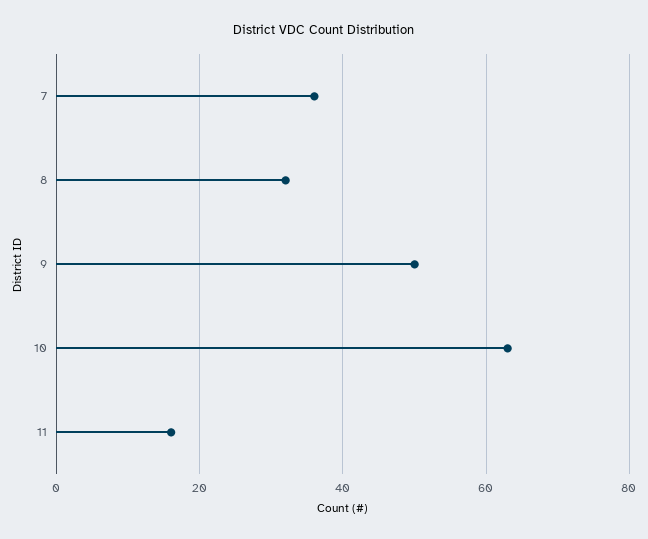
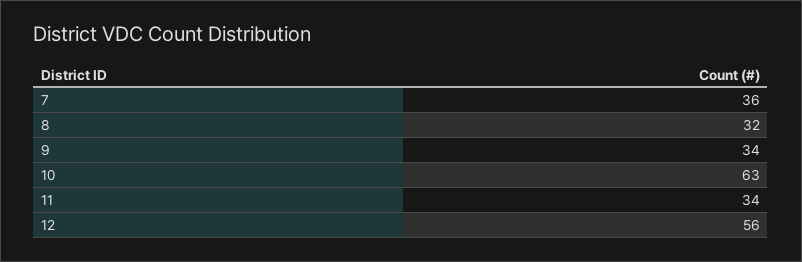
  {
    "7": 36,
    "8": 32,
-   "9": 50,
+   "9": 34,
    "10": 63,
-   "11": 15
+   "11": 34,
+   "12": 56
  }

